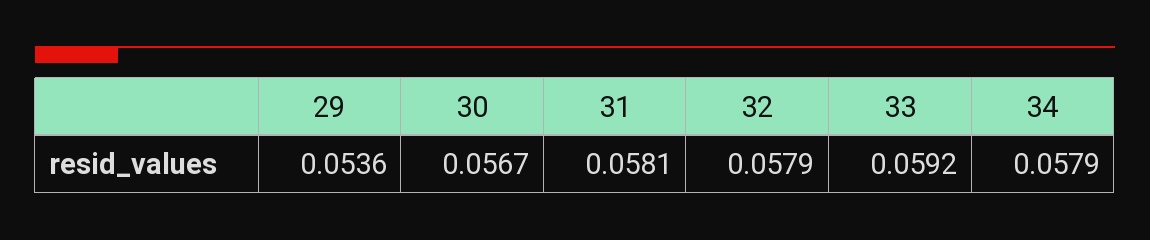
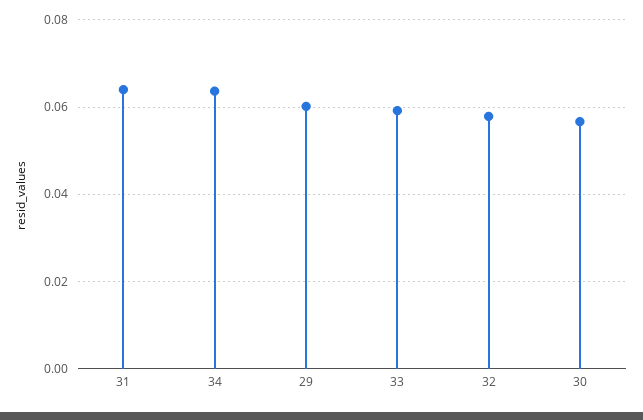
  {
-   "29": 0.0536,
+   "29": 0.06,
    "30": 0.0567,
-   "31": 0.0581,
+   "31": 0.064,
    "32": 0.0579,
    "33": 0.0592,
-   "34": 0.0579
+   "34": 0.064
  }

